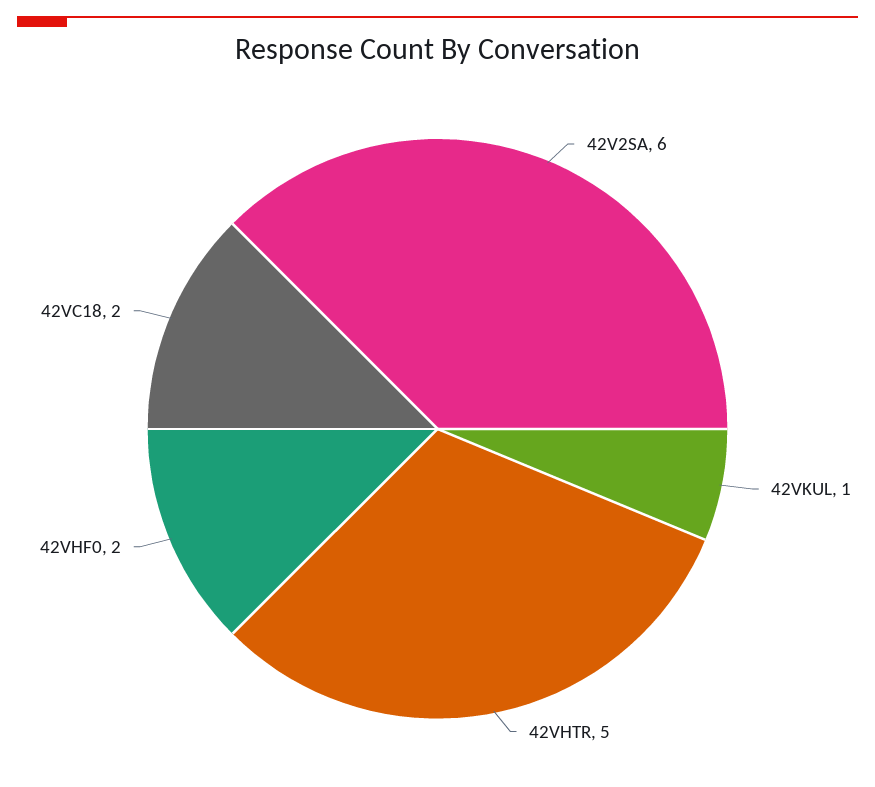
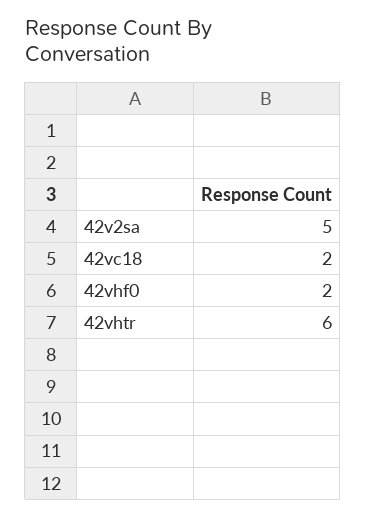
  {
-   "42V2SA": 6,
+   "42V2SA": 5,
-   "42VKUL": 1,
-   "42VHTR": 5,
+   "42VHTR": 6,
    "42VHF0": 2,
    "42VC18": 2
  }

